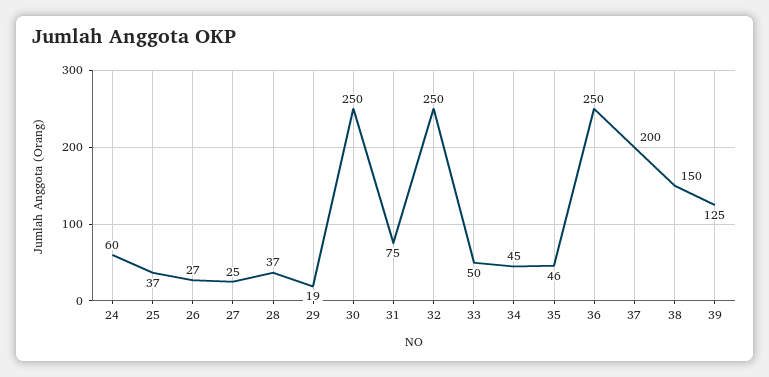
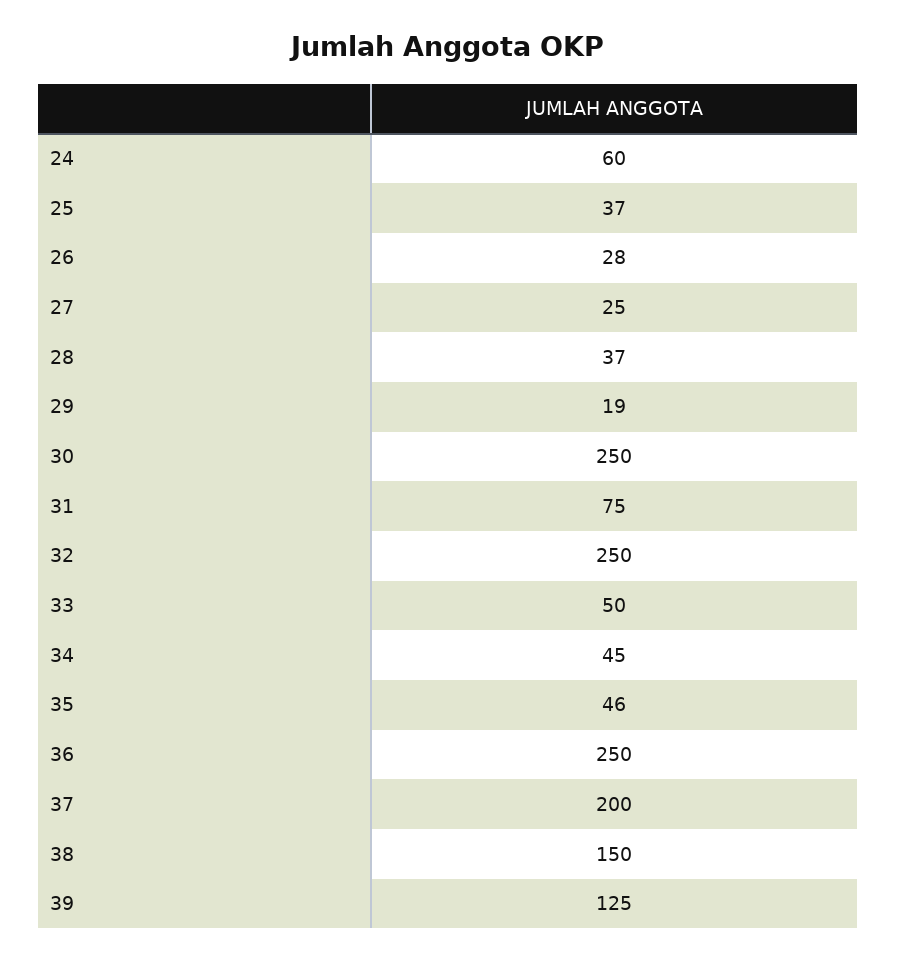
  {
    "24": 60,
    "25": 37,
-   "26": 27,
+   "26": 28,
    "27": 25,
    "28": 37,
    "29": 19,
    "30": 250,
    "31": 75,
    "32": 250,
    "33": 50,
    "34": 45,
    "35": 46,
    "36": 250,
    "37": 200,
    "38": 150,
    "39": 125
  }

